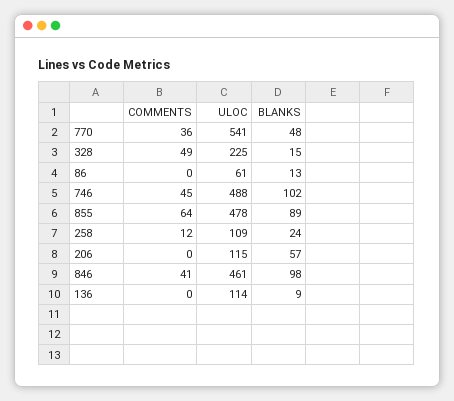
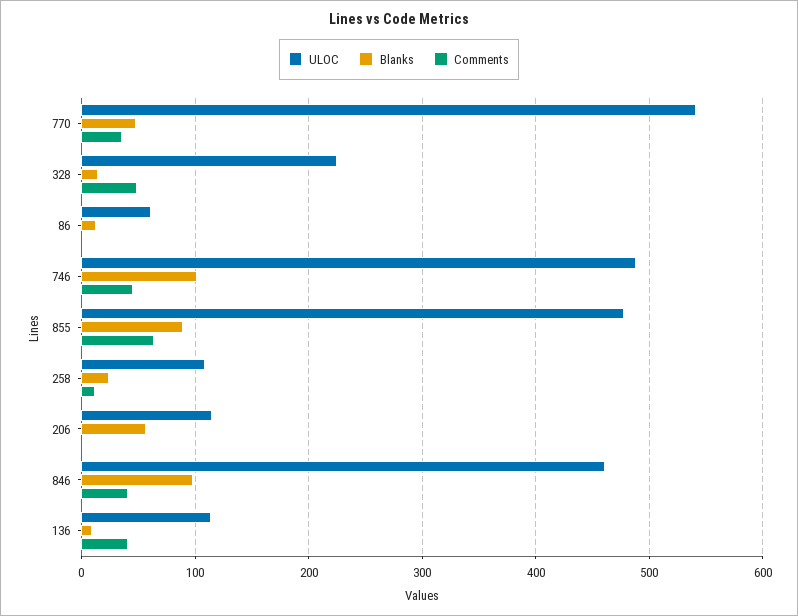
  {
    "COMMENTS": {
      "770": 36,
      "328": 49,
      "86": 0,
      "746": 45,
      "855": 64,
      "258": 12,
      "206": 0,
      "846": 41,
-     "136": 0
+     "136": 40
    },
    "ULOC": {
      "770": 541,
      "328": 225,
      "86": 61,
      "746": 488,
      "855": 478,
      "258": 109,
      "206": 115,
      "846": 461,
      "136": 114
    },
    "BLANKS": {
      "770": 48,
      "328": 15,
      "86": 13,
      "746": 102,
      "855": 89,
      "258": 24,
      "206": 57,
      "846": 98,
      "136": 9
    }
  }

